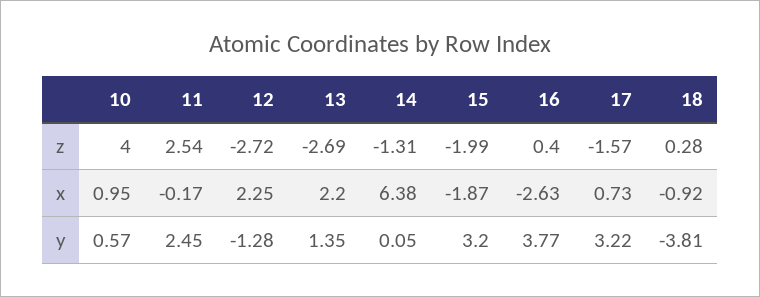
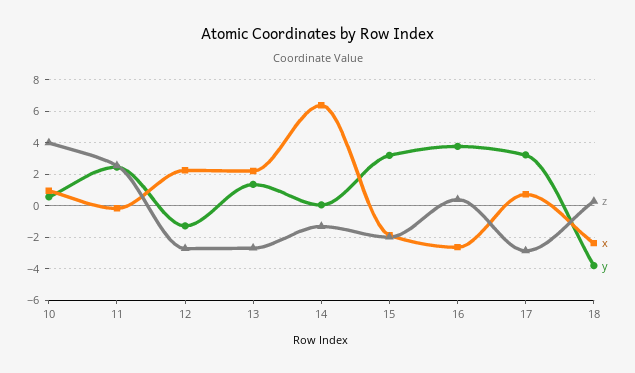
  {
    "z": {
      "10": 4,
      "11": 2.54,
      "12": -2.72,
      "13": -2.69,
      "14": -1.31,
      "15": -1.99,
      "16": 0.4,
-     "17": -1.57,
+     "17": -3,
      "18": 0.28
    },
    "x": {
      "10": 0.95,
      "11": -0.17,
      "12": 2.25,
      "13": 2.2,
      "14": 6.38,
      "15": -1.87,
      "16": -2.63,
      "17": 0.73,
-     "18": -0.92
+     "18": -2.5
    },
    "y": {
      "10": 0.57,
      "11": 2.45,
      "12": -1.28,
      "13": 1.35,
      "14": 0.05,
      "15": 3.2,
      "16": 3.77,
      "17": 3.22,
      "18": -3.81
    }
  }

